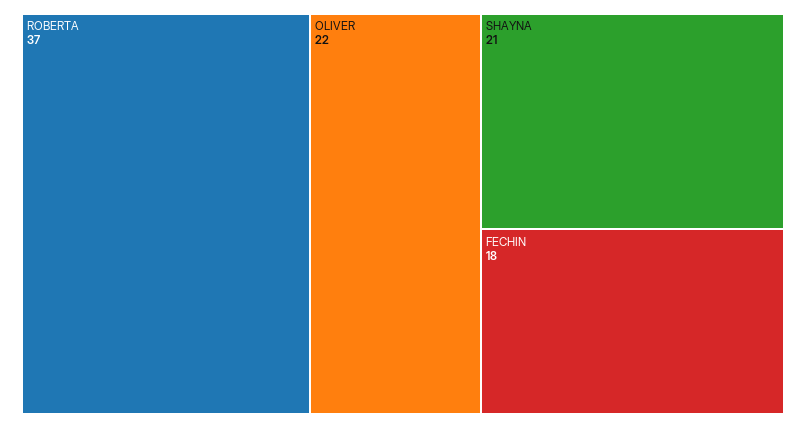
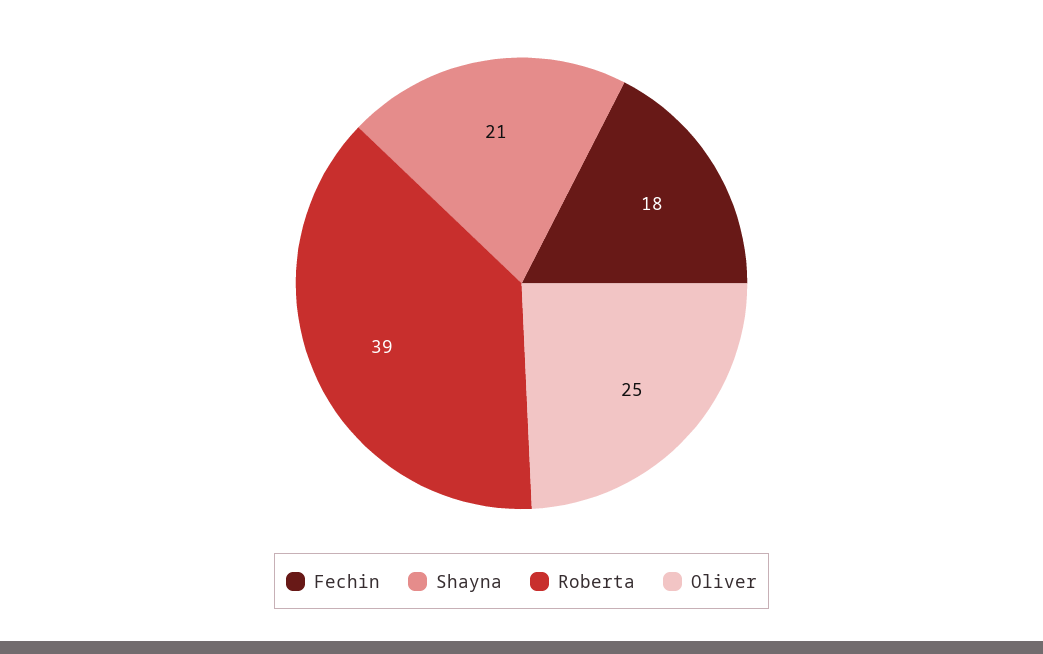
  {
-   "ROBERTA": 37,
+   "ROBERTA": 39,
-   "OLIVER": 22,
+   "OLIVER": 25,
    "SHAYNA": 21,
    "FECHIN": 18
  }

